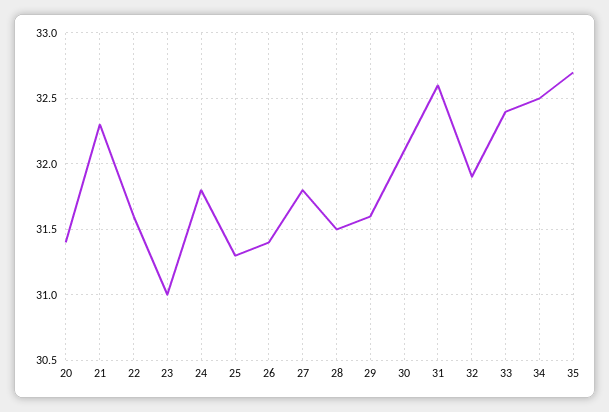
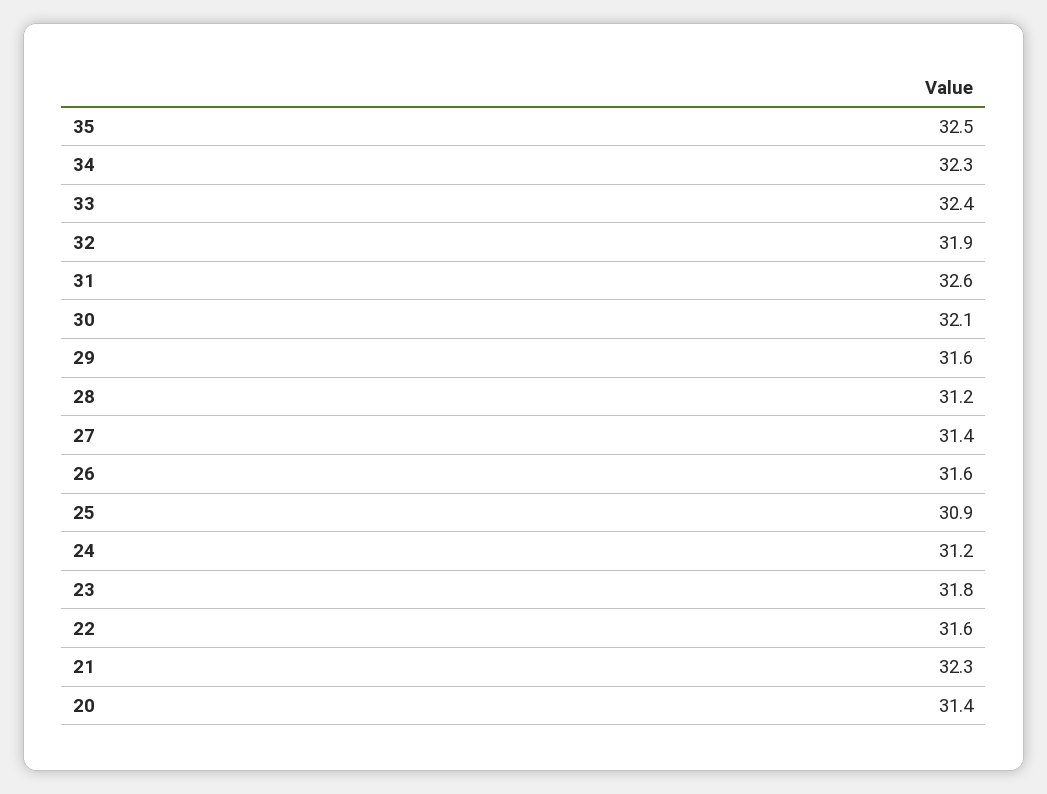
  {
    "20": 31.4,
    "21": 32.3,
    "22": 31.6,
-   "23": 31,
+   "23": 31.8,
-   "24": 31.8,
+   "24": 31.2,
-   "25": 31.3,
+   "25": 30.9,
-   "26": 31.4,
+   "26": 31.6,
-   "27": 31.8,
+   "27": 31.4,
-   "28": 31.5,
+   "28": 31.2,
    "29": 31.6,
    "30": 32.1,
    "31": 32.6,
    "32": 31.9,
    "33": 32.4,
-   "34": 32.5,
+   "34": 32.3,
-   "35": 32.7
+   "35": 32.5
  }

